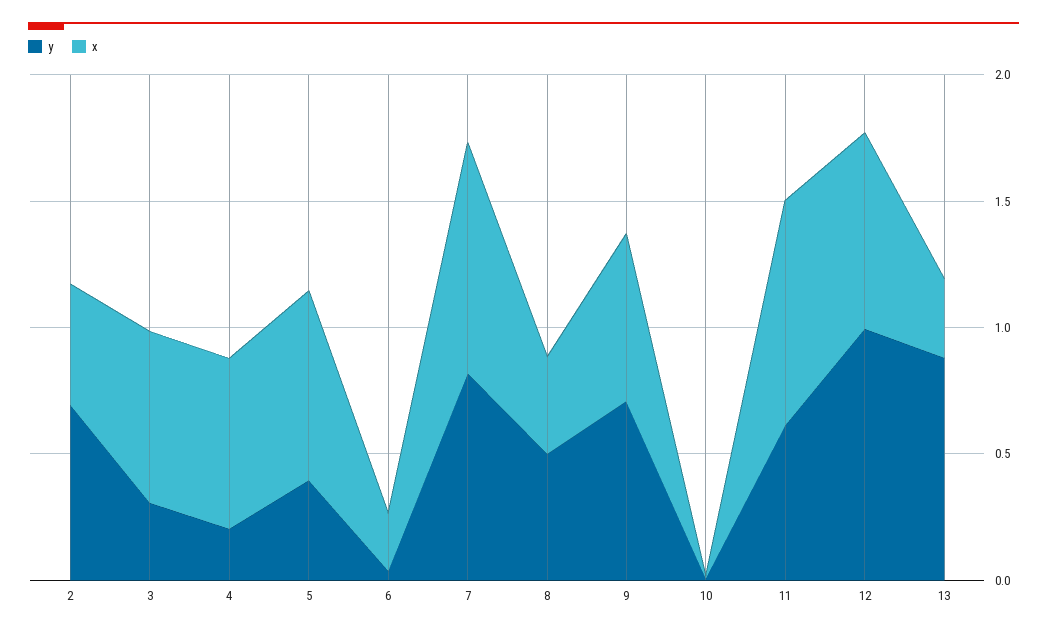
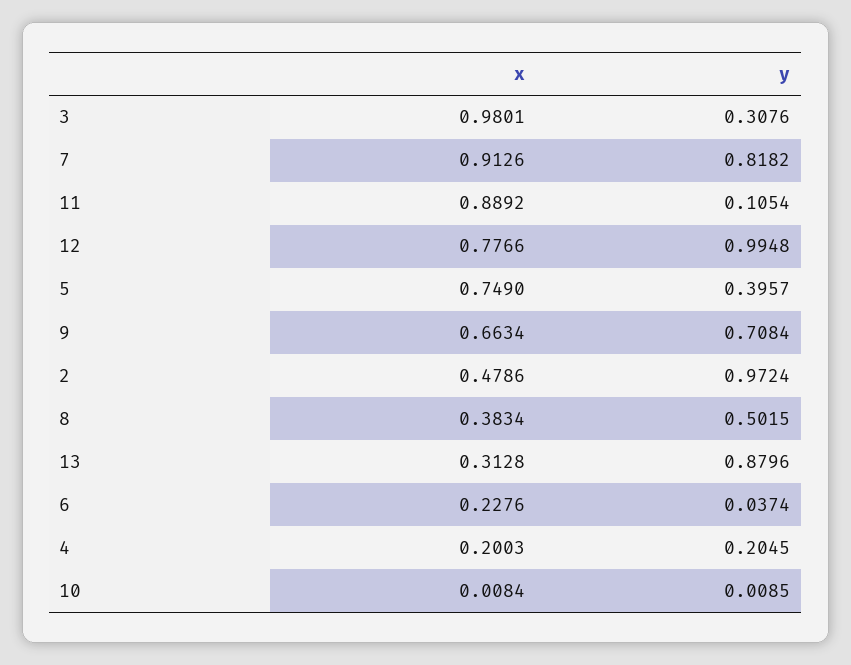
  {
    "y": {
-     "2": 0.7,
+     "2": 0.9724,
      "3": 0.3076,
      "4": 0.2045,
      "5": 0.3957,
      "6": 0.0374,
      "7": 0.8182,
      "8": 0.5015,
      "9": 0.7084,
      "10": 0.0085,
-     "11": 0.6,
+     "11": 0.1054,
      "12": 0.9948,
      "13": 0.8796
    },
    "x": {
      "2": 0.4786,
-     "3": 0.7,
+     "3": 0.9801,
-     "4": 0.7,
+     "4": 0.2003,
      "5": 0.749,
      "6": 0.2276,
      "7": 0.9126,
      "8": 0.3834,
      "9": 0.6634,
      "10": 0.0084,
      "11": 0.8892,
      "12": 0.7766,
      "13": 0.3128
    }
  }

